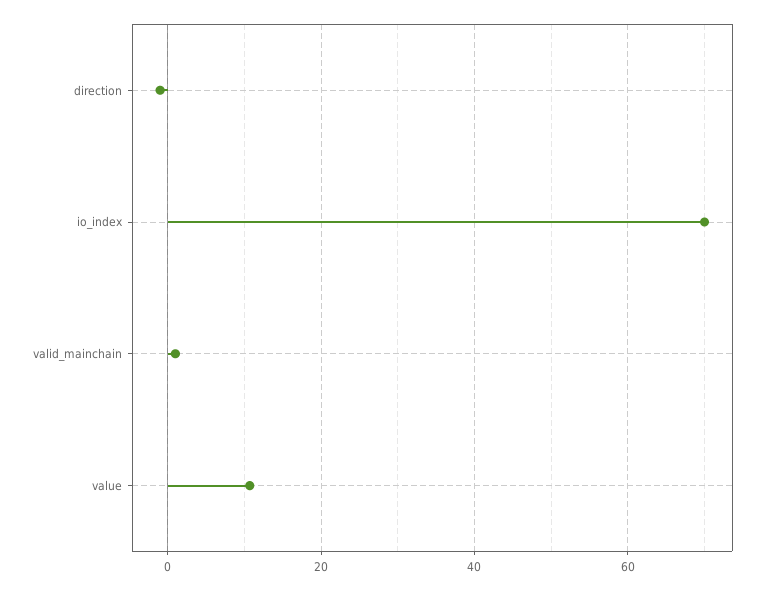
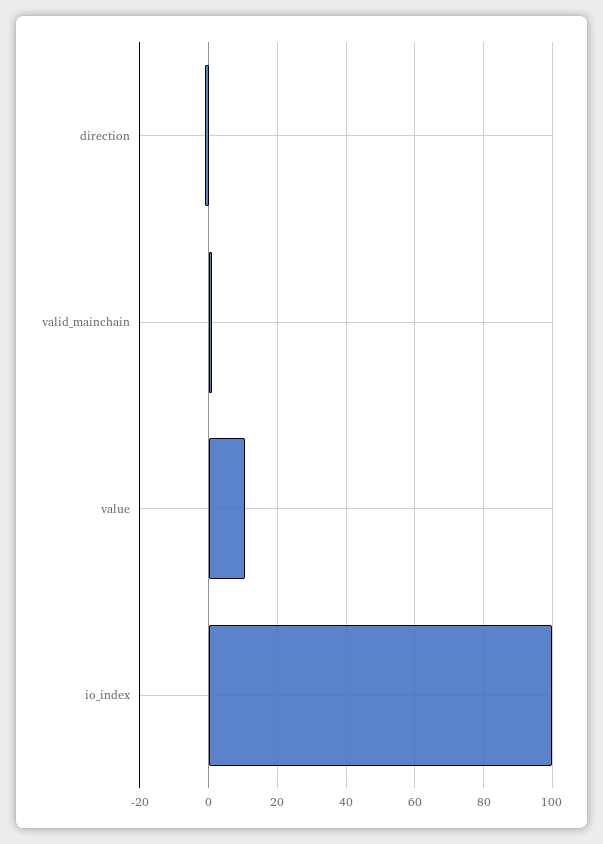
  {
    "direction": -2,
-   "io_index": 70,
+   "io_index": 100,
    "valid_mainchain": 2,
    "value": 10
  }

